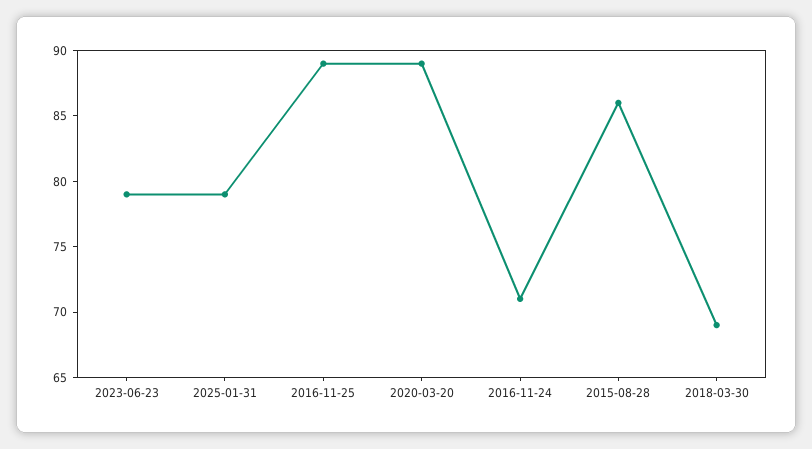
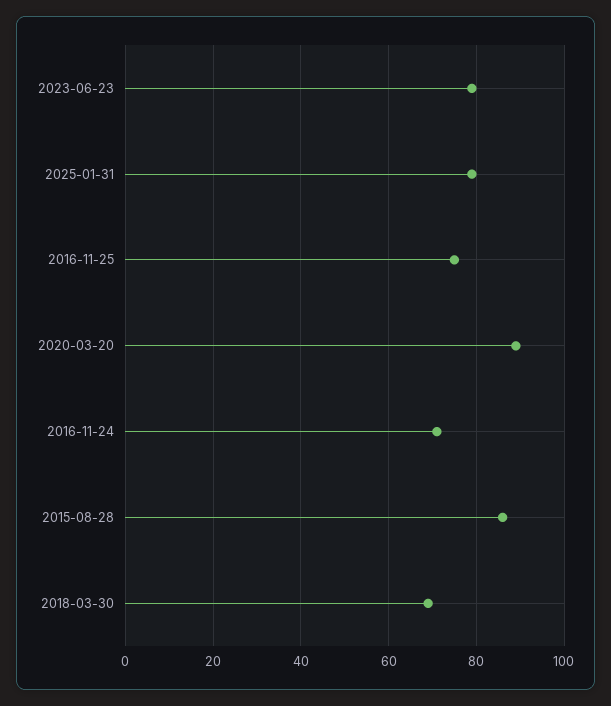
  {
    "2023-06-23": 79,
    "2025-01-31": 79,
-   "2016-11-25": 89,
+   "2016-11-25": 75,
    "2020-03-20": 89,
    "2016-11-24": 71,
    "2015-08-28": 86,
    "2018-03-30": 69
  }

